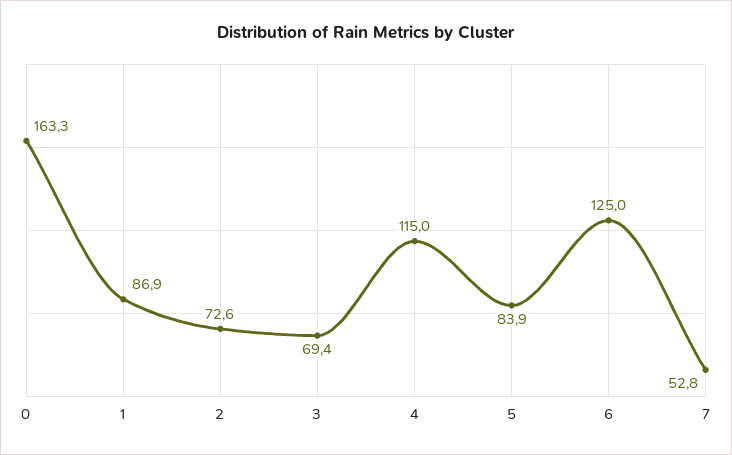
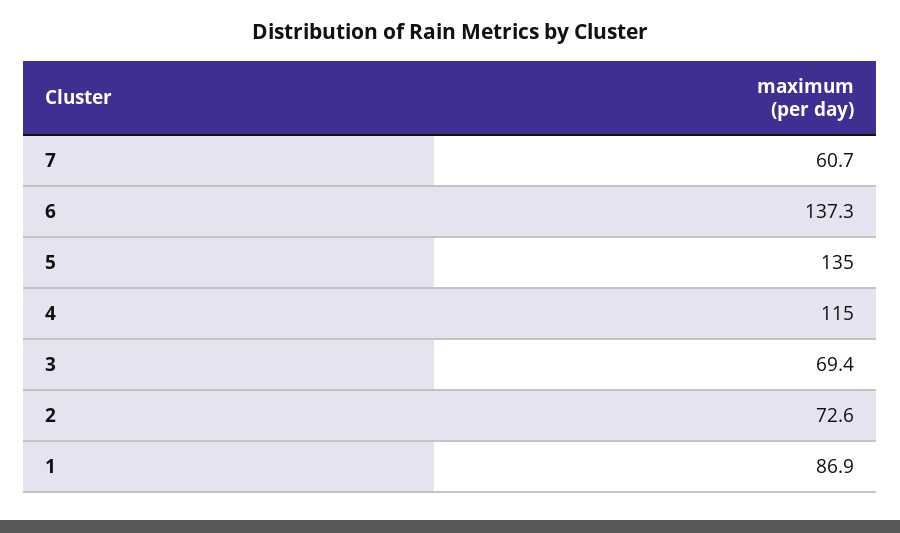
  {
-   "0": 163.3,
    "1": 86.9,
    "2": 72.6,
    "3": 69.4,
    "4": 115,
-   "5": 83.9,
+   "5": 135,
-   "6": 125,
+   "6": 137.3,
-   "7": 52.8
+   "7": 60.7
  }

